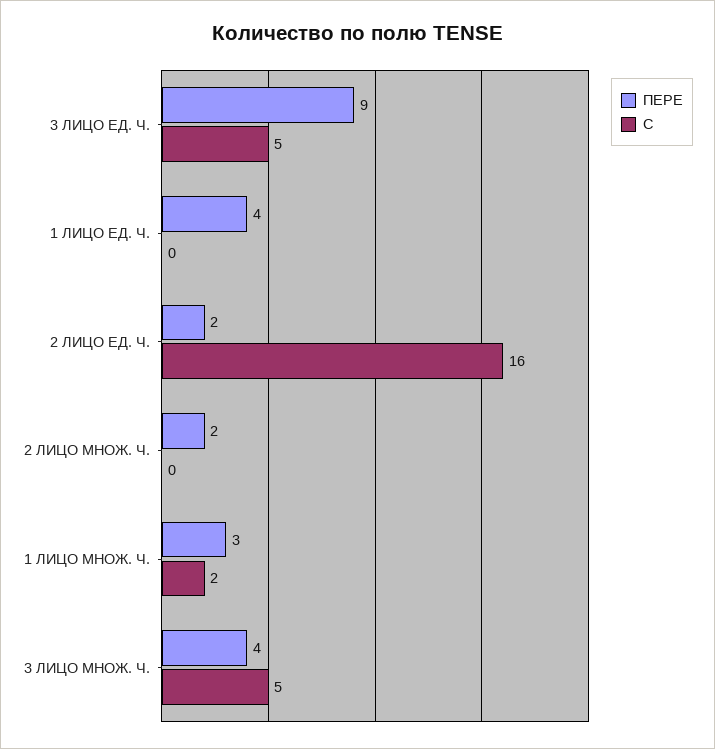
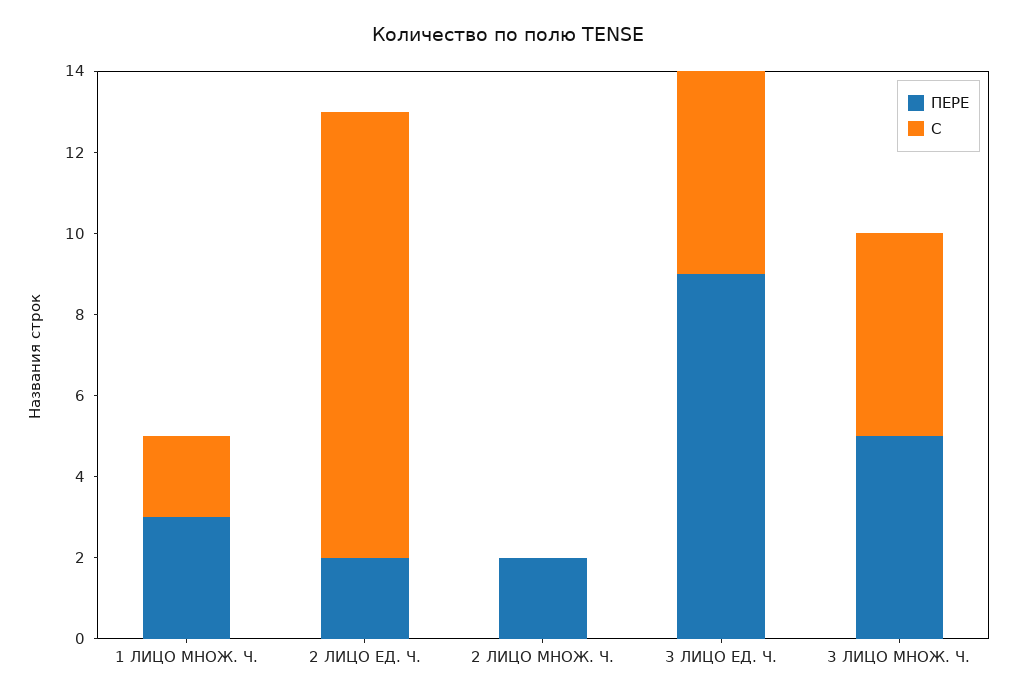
  {
    "ПЕРЕ": {
      "3 ЛИЦО ЕД. Ч.": 9,
-     "1 ЛИЦО ЕД. Ч.": 4,
      "2 ЛИЦО ЕД. Ч.": 2,
      "2 ЛИЦО МНОЖ. Ч.": 2,
      "1 ЛИЦО МНОЖ. Ч.": 3,
-     "3 ЛИЦО МНОЖ. Ч.": 4
+     "3 ЛИЦО МНОЖ. Ч.": 5
    },
    "С": {
      "3 ЛИЦО ЕД. Ч.": 5,
-     "1 ЛИЦО ЕД. Ч.": 0,
-     "2 ЛИЦО ЕД. Ч.": 16,
+     "2 ЛИЦО ЕД. Ч.": 11,
      "2 ЛИЦО МНОЖ. Ч.": 0,
      "1 ЛИЦО МНОЖ. Ч.": 2,
      "3 ЛИЦО МНОЖ. Ч.": 5
    }
  }

